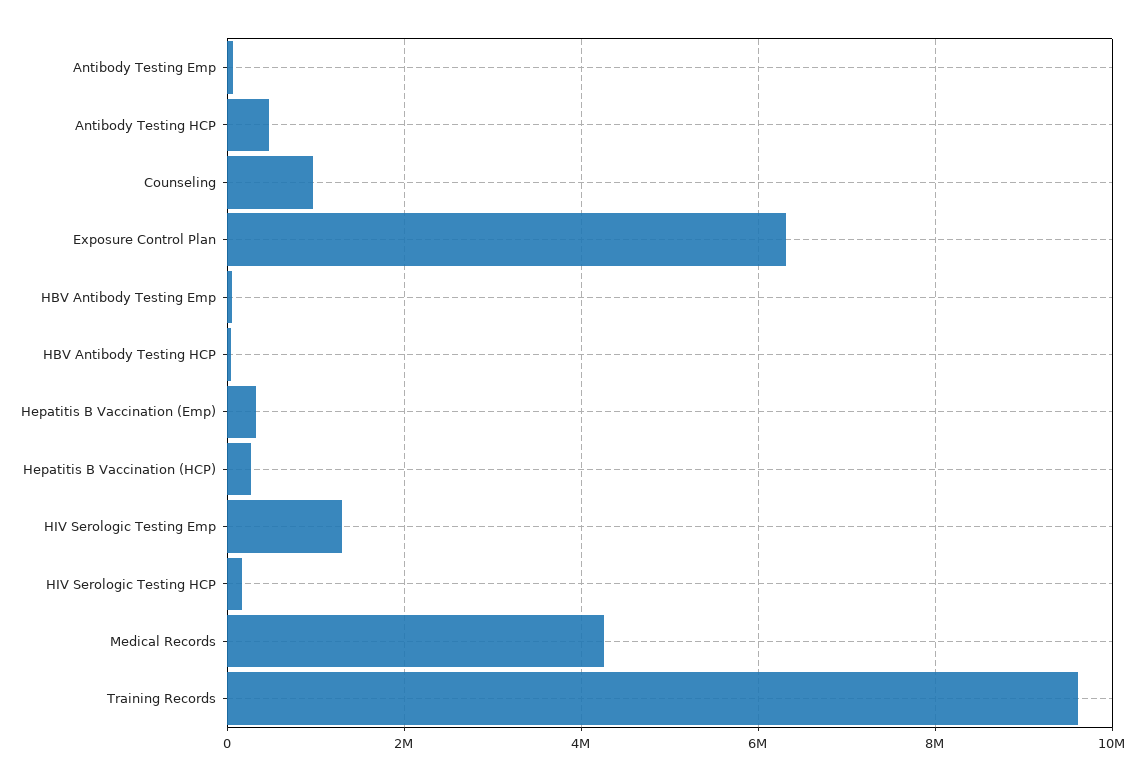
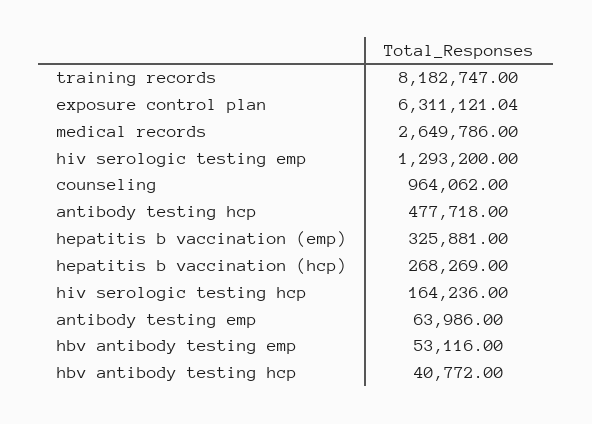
  {
    "Antibody Testing Emp": 63986,
    "Antibody Testing HCP": 477718,
    "Counseling": 964062,
    "Exposure Control Plan": 6311121.04,
    "HBV Antibody Testing Emp": 53116,
    "HBV Antibody Testing HCP": 40772,
    "Hepatitis B Vaccination (Emp)": 325881,
    "Hepatitis B Vaccination (HCP)": 268269,
    "HIV Serologic Testing Emp": 1293200,
    "HIV Serologic Testing HCP": 164236,
-   "Medical Records": 4200000,
+   "Medical Records": 2649786,
-   "Training Records": 9600000
+   "Training Records": 8182747
  }

